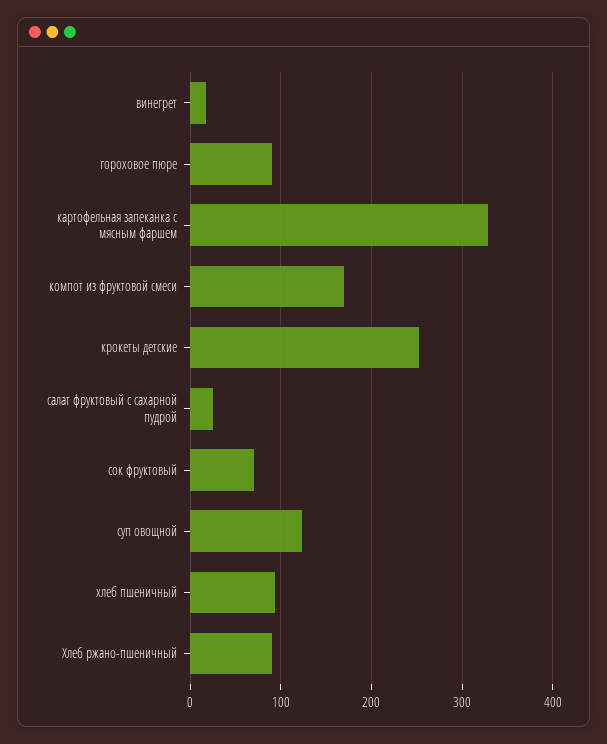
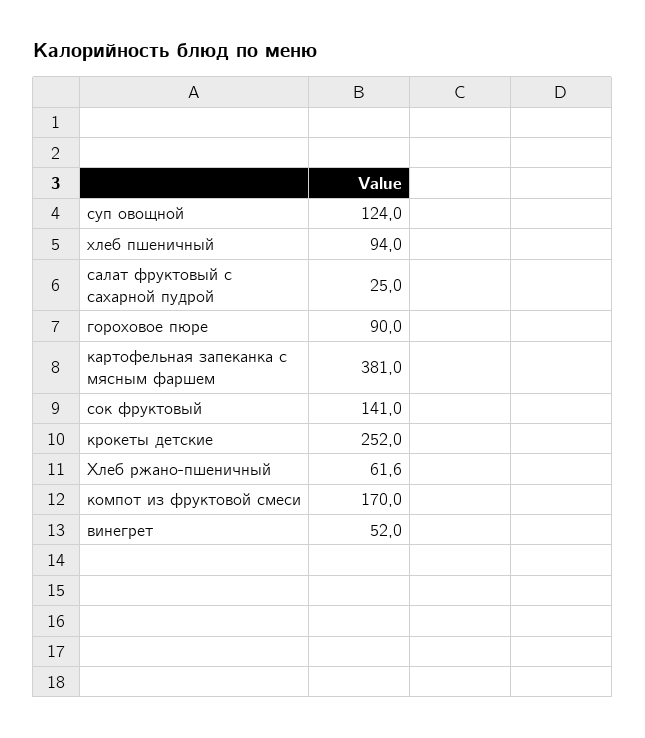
  {
-   "винегрет": 20,
+   "винегрет": 52,
    "гороховое пюре": 90,
-   "картофельная запеканка с мясным фаршем": 330,
+   "картофельная запеканка с мясным фаршем": 381,
    "компот из фруктовой смеси": 170,
    "крокеты детские": 252,
    "салат фруктовый с сахарной пудрой": 25,
-   "сок фруктовый": 70,
+   "сок фруктовый": 141,
    "суп овощной": 124,
    "хлеб пшеничный": 94,
-   "Хлеб ржано-пшеничный": 90
+   "Хлеб ржано-пшеничный": 61.6
  }

